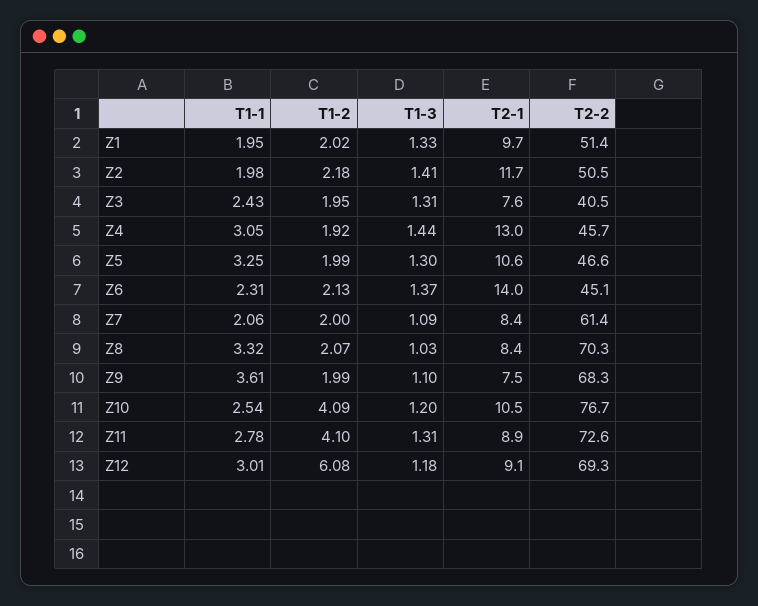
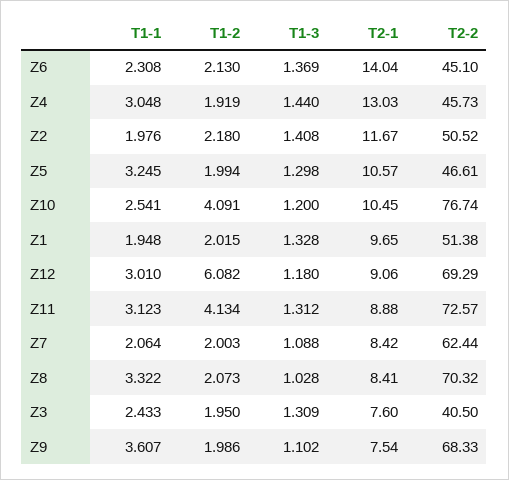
  {
    "T1-1": {
      "Z1": 1.948,
      "Z2": 1.976,
      "Z3": 2.433,
      "Z4": 3.048,
      "Z5": 3.245,
      "Z6": 2.308,
      "Z7": 2.064,
      "Z8": 3.322,
      "Z9": 3.607,
      "Z10": 2.541,
-     "Z11": 2.78,
+     "Z11": 3.123,
      "Z12": 3.01
    },
    "T1-2": {
      "Z1": 2.015,
      "Z2": 2.18,
      "Z3": 1.95,
      "Z4": 1.919,
      "Z5": 1.994,
      "Z6": 2.13,
      "Z7": 2.003,
      "Z8": 2.073,
      "Z9": 1.986,
      "Z10": 4.091,
-     "Z11": 4.1,
+     "Z11": 4.134,
      "Z12": 6.082
    },
    "T1-3": {
      "Z1": 1.328,
      "Z2": 1.408,
      "Z3": 1.309,
      "Z4": 1.44,
      "Z5": 1.298,
      "Z6": 1.369,
      "Z7": 1.088,
      "Z8": 1.028,
      "Z9": 1.102,
      "Z10": 1.2,
      "Z11": 1.312,
      "Z12": 1.18
    },
    "T2-1": {
      "Z1": 9.65,
      "Z2": 11.67,
      "Z3": 7.6,
      "Z4": 13.03,
      "Z5": 10.57,
      "Z6": 14.04,
      "Z7": 8.42,
      "Z8": 8.41,
      "Z9": 7.54,
      "Z10": 10.45,
      "Z11": 8.88,
      "Z12": 9.06
    },
    "T2-2": {
      "Z1": 51.38,
      "Z2": 50.52,
      "Z3": 40.5,
      "Z4": 45.73,
      "Z5": 46.61,
      "Z6": 45.1,
-     "Z7": 61.4,
+     "Z7": 62.44,
      "Z8": 70.32,
      "Z9": 68.33,
      "Z10": 76.74,
      "Z11": 72.57,
      "Z12": 69.29
    }
  }

